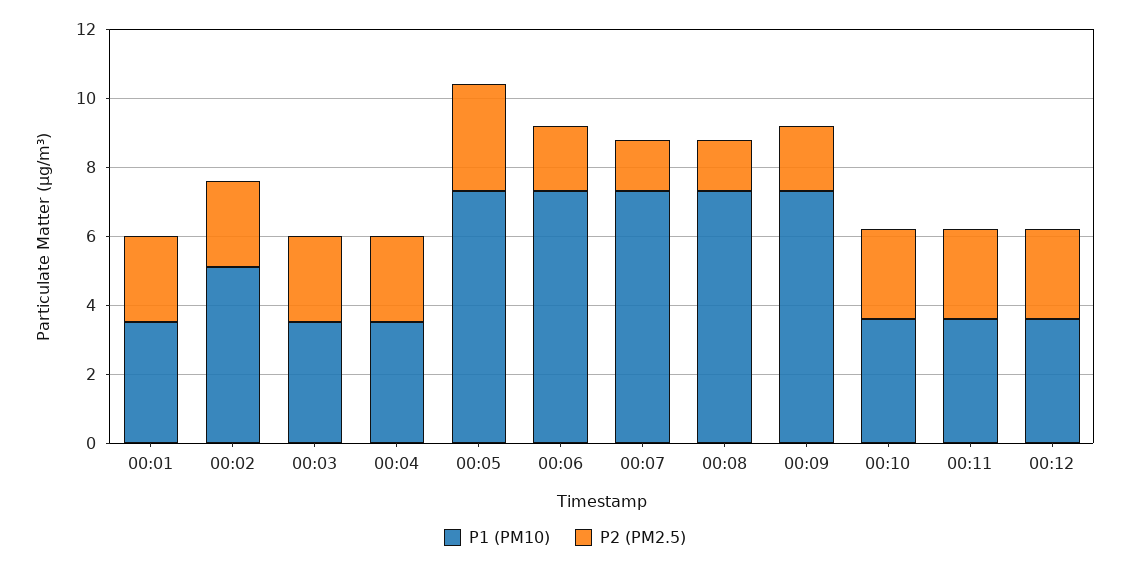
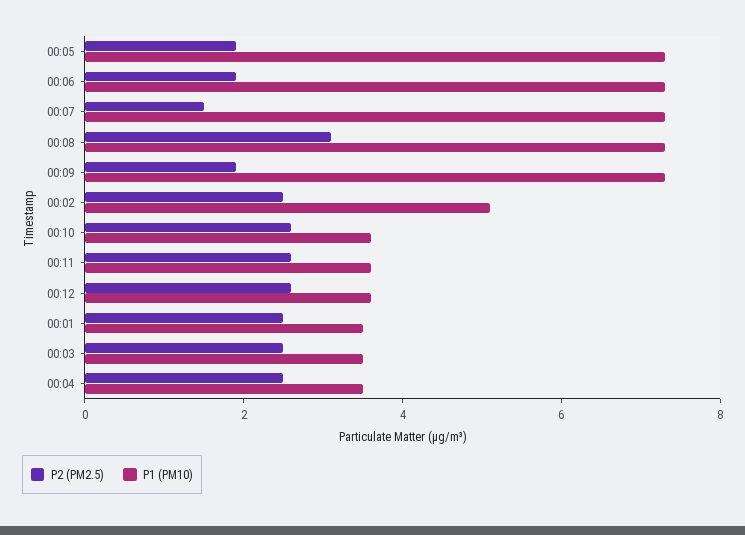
  {
    "P1 (PM10)": {
      "00:01": 3.5,
      "00:02": 5,
      "00:03": 3.5,
      "00:04": 3.5,
      "00:05": 7.5,
      "00:06": 7.5,
      "00:07": 7.5,
      "00:08": 7.5,
      "00:09": 7.5,
      "00:10": 3.5,
      "00:11": 3.5,
      "00:12": 3.5
    },
    "P2 (PM2.5)": {
      "00:01": 2.5,
      "00:02": 2.5,
      "00:03": 2.5,
      "00:04": 2.5,
-     "00:05": 3,
+     "00:05": 2,
      "00:06": 2,
      "00:07": 1.5,
-     "00:08": 1.5,
+     "00:08": 3,
      "00:09": 2,
      "00:10": 2.5,
      "00:11": 2.5,
      "00:12": 2.5
    }
  }

